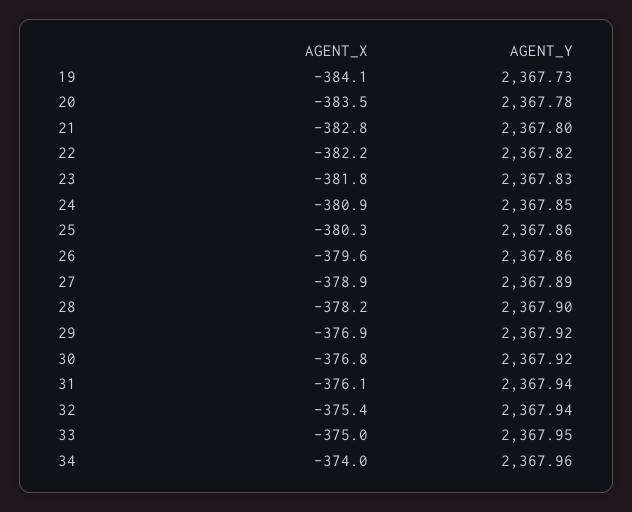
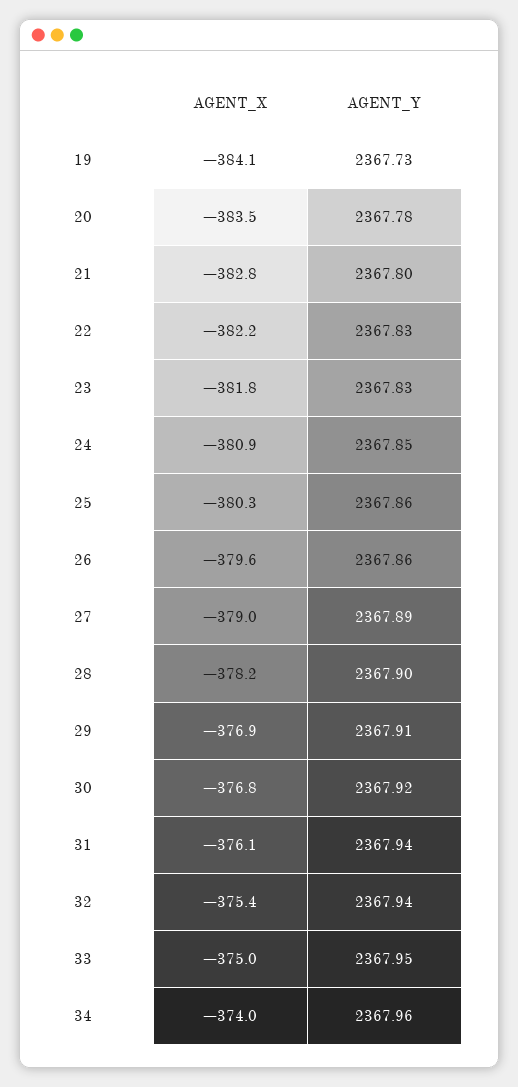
  {
    "AGENT_X": {
      "19": -384.1,
      "20": -383.5,
      "21": -382.8,
      "22": -382.2,
      "23": -381.8,
      "24": -380.9,
      "25": -380.3,
      "26": -379.6,
-     "27": -378.9,
+     "27": -379,
      "28": -378.2,
      "29": -376.9,
      "30": -376.8,
      "31": -376.1,
      "32": -375.4,
      "33": -375,
      "34": -374
    },
    "AGENT_Y": {
      "19": 2367.73,
      "20": 2367.78,
      "21": 2367.8,
-     "22": 2367.82,
+     "22": 2367.83,
      "23": 2367.83,
      "24": 2367.85,
      "25": 2367.86,
      "26": 2367.86,
      "27": 2367.89,
      "28": 2367.9,
-     "29": 2367.92,
+     "29": 2367.91,
      "30": 2367.92,
      "31": 2367.94,
      "32": 2367.94,
      "33": 2367.95,
      "34": 2367.96
    }
  }

